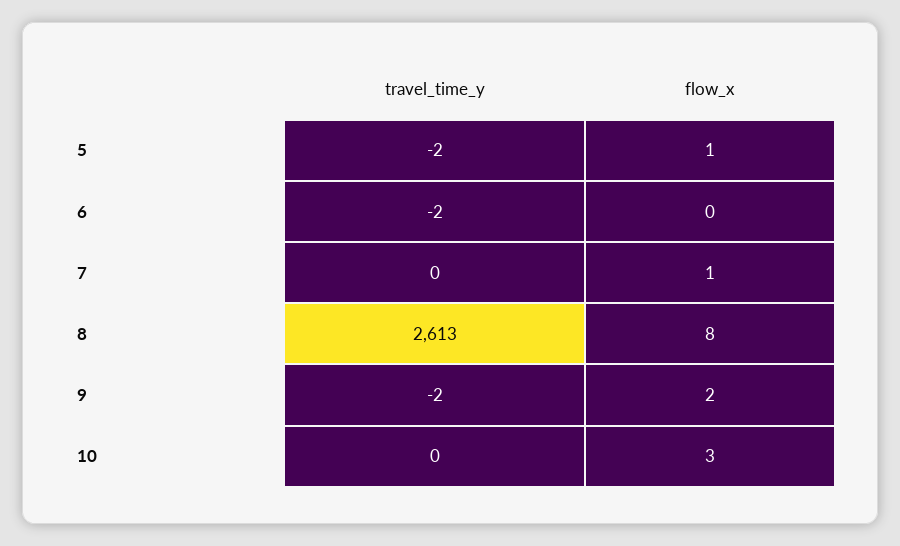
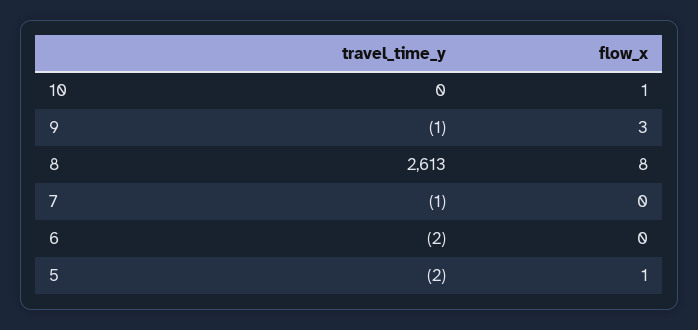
  {
    "travel_time_y": {
      "5": -2,
      "6": -2,
-     "7": 0,
+     "7": -1,
      "8": 2613,
-     "9": -2,
+     "9": -1,
      "10": 0
    },
    "flow_x": {
      "5": 1,
      "6": 0,
-     "7": 1,
+     "7": 0,
      "8": 8,
-     "9": 2,
+     "9": 3,
-     "10": 3
+     "10": 1
    }
  }

